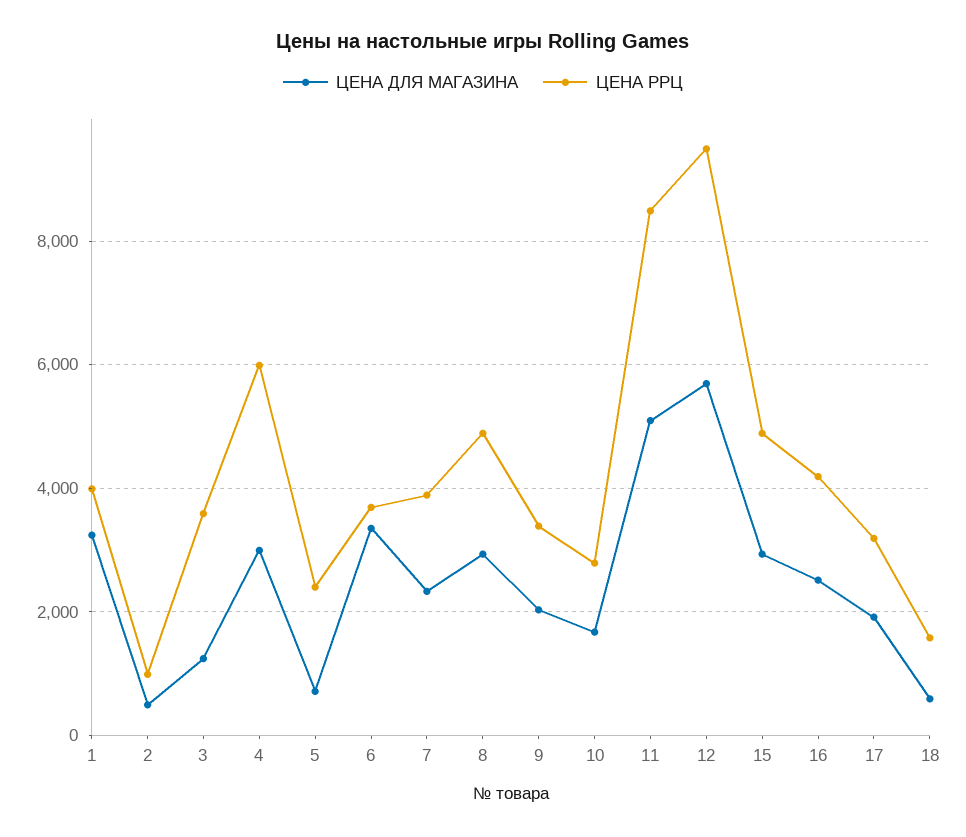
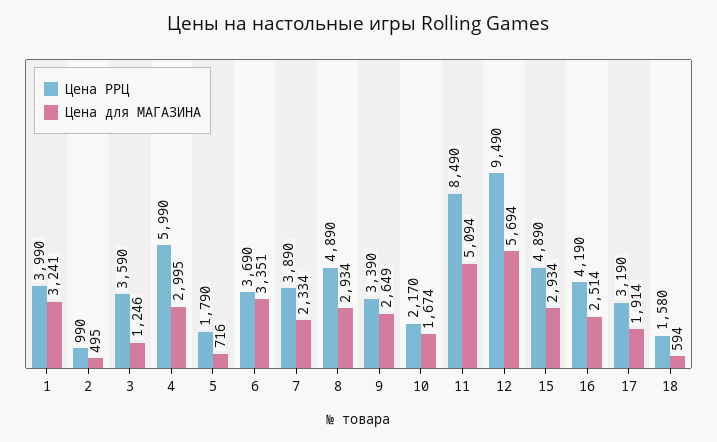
  {
    "ЦЕНА ДЛЯ МАГАЗИНА": {
      "1": 3241,
      "2": 495,
      "3": 1246,
      "4": 2995,
      "5": 716,
      "6": 3351,
      "7": 2334,
      "8": 2934,
-     "9": 2000,
+     "9": 2649,
      "10": 1674,
      "11": 5094,
      "12": 5694,
      "15": 2934,
      "16": 2514,
      "17": 1914,
      "18": 594
    },
    "ЦЕНА РРЦ": {
      "1": 3990,
      "2": 990,
      "3": 3590,
      "4": 5990,
-     "5": 2400,
+     "5": 1790,
      "6": 3690,
      "7": 3890,
      "8": 4890,
      "9": 3390,
-     "10": 2800,
+     "10": 2170,
      "11": 8490,
      "12": 9490,
      "15": 4890,
      "16": 4190,
      "17": 3190,
      "18": 1580
    }
  }

